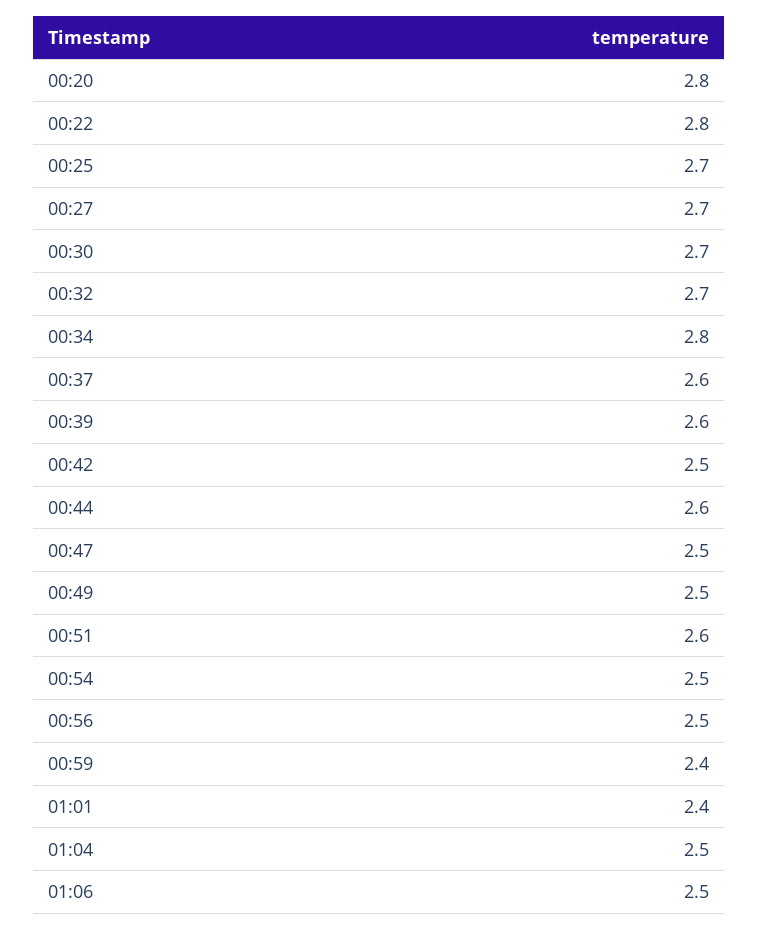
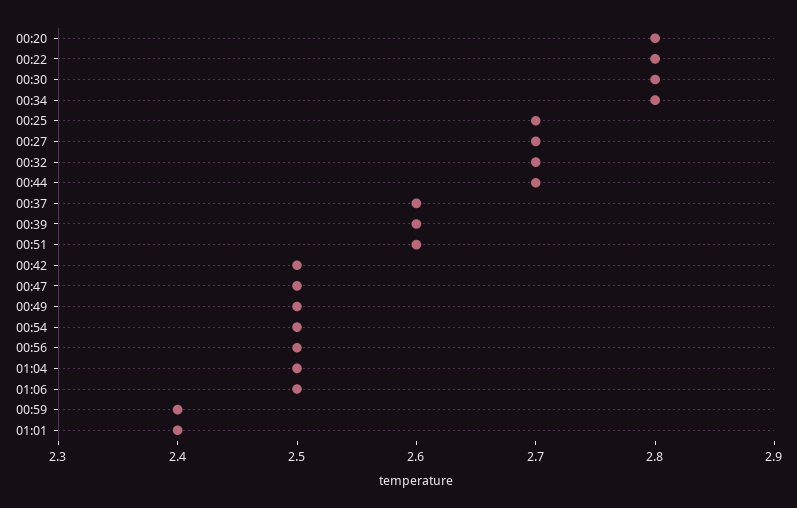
  {
    "00:20": 2.8,
    "00:22": 2.8,
    "00:25": 2.7,
    "00:27": 2.7,
-   "00:30": 2.7,
+   "00:30": 2.8,
    "00:32": 2.7,
    "00:34": 2.8,
    "00:37": 2.6,
    "00:39": 2.6,
    "00:42": 2.5,
-   "00:44": 2.6,
+   "00:44": 2.7,
    "00:47": 2.5,
    "00:49": 2.5,
    "00:51": 2.6,
    "00:54": 2.5,
    "00:56": 2.5,
    "00:59": 2.4,
    "01:01": 2.4,
    "01:04": 2.5,
    "01:06": 2.5
  }

